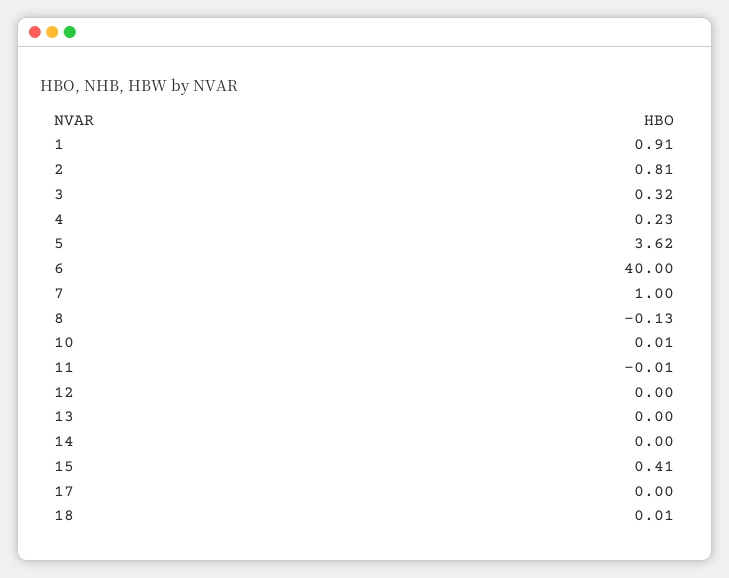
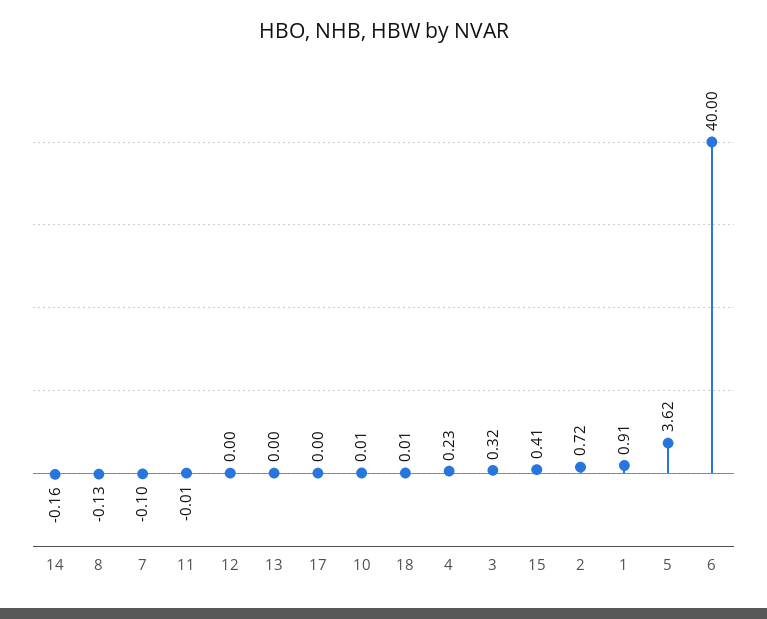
  {
    "1": 0.91,
-   "2": 0.81,
+   "2": 0.72,
    "3": 0.32,
    "4": 0.23,
    "5": 3.62,
    "6": 40,
-   "7": 1,
+   "7": -0.1,
    "8": -0.13,
    "10": 0.01,
    "11": -0.01,
    "12": 0,
    "13": 0,
-   "14": 0,
+   "14": -0.16,
    "15": 0.41,
    "17": 0,
    "18": 0.01
  }

